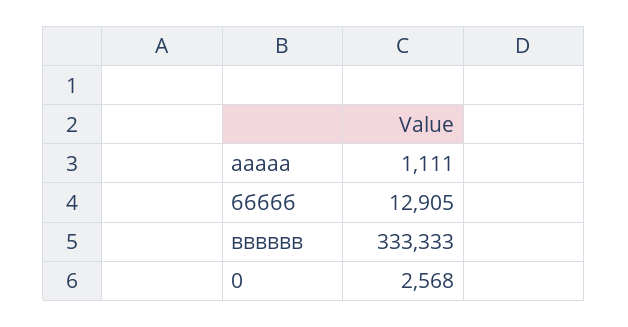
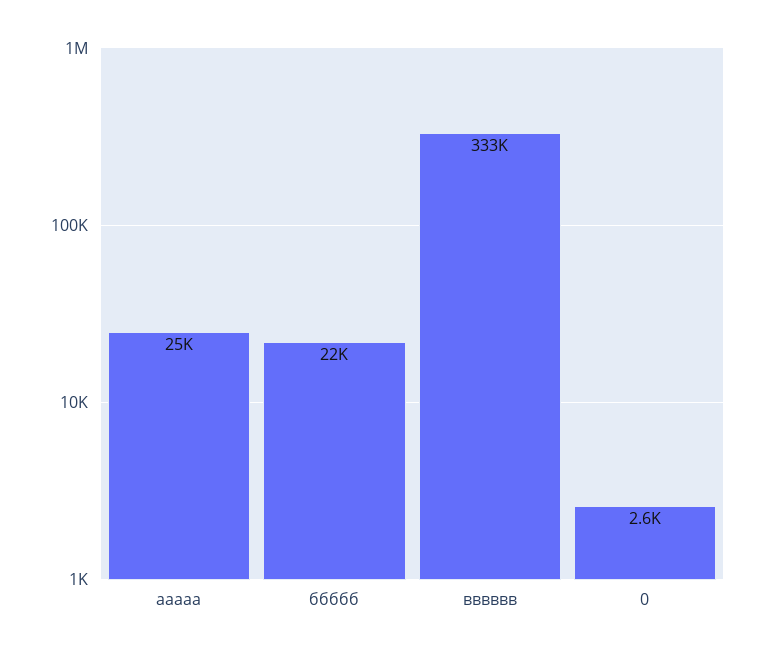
  {
-   "ааааа": 1111,
+   "ааааа": 25000,
-   "ббббб": 12905,
+   "ббббб": 22000,
    "вввввв": 333333,
    "0": 2568
  }

